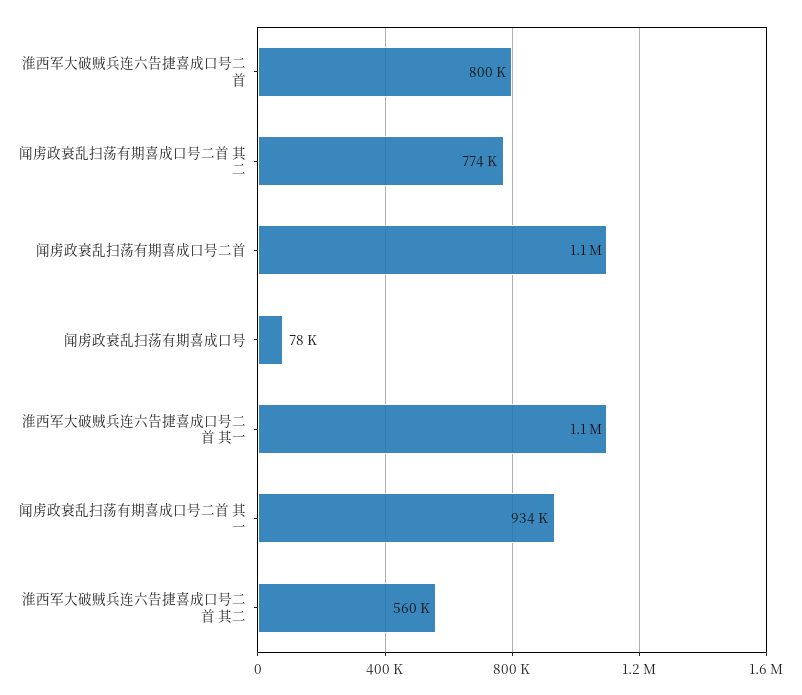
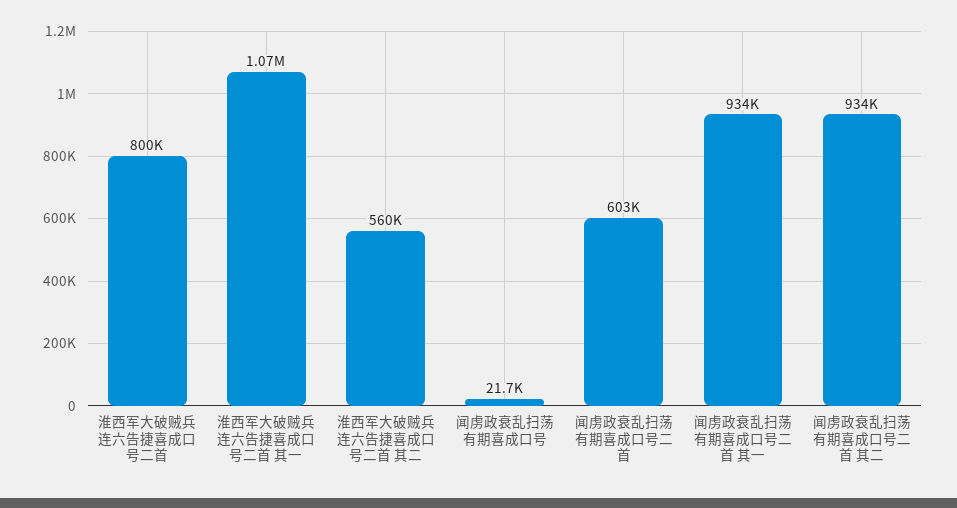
  {
    "淮西军大破贼兵连六告捷喜成口号二首": 800000,
-   "闻虏政衰乱扫荡有期喜成口号二首 其二": 774000,
+   "闻虏政衰乱扫荡有期喜成口号二首 其二": 934000,
-   "闻虏政衰乱扫荡有期喜成口号二首": 1100000,
+   "闻虏政衰乱扫荡有期喜成口号二首": 603000,
-   "闻虏政衰乱扫荡有期喜成口号": 78000,
+   "闻虏政衰乱扫荡有期喜成口号": 21700,
    "淮西军大破贼兵连六告捷喜成口号二首 其一": 1070000,
    "闻虏政衰乱扫荡有期喜成口号二首 其一": 934000,
    "淮西军大破贼兵连六告捷喜成口号二首 其二": 560000
  }

